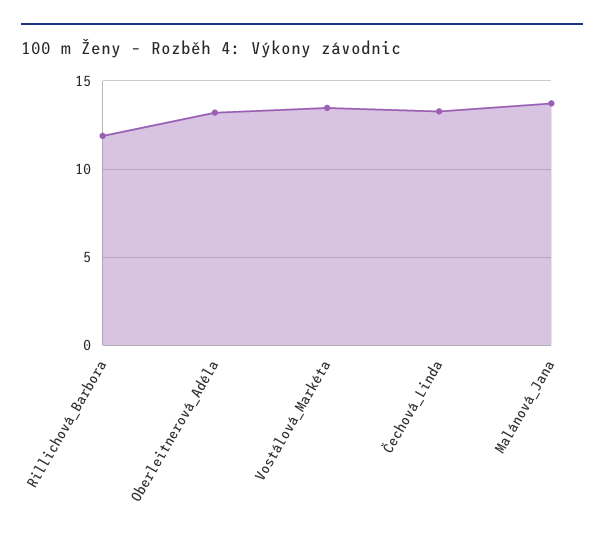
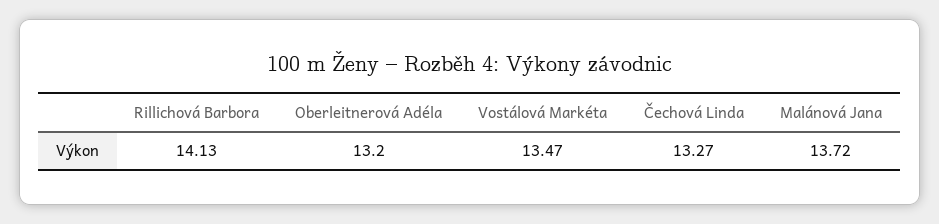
  {
-   "Rillichová_Barbora": 12,
+   "Rillichová_Barbora": 14.13,
    "Oberleitnerová_Adéla": 13.2,
    "Vostálová_Markéta": 13.47,
    "Čechová_Linda": 13.27,
    "Malánová_Jana": 13.72
  }

